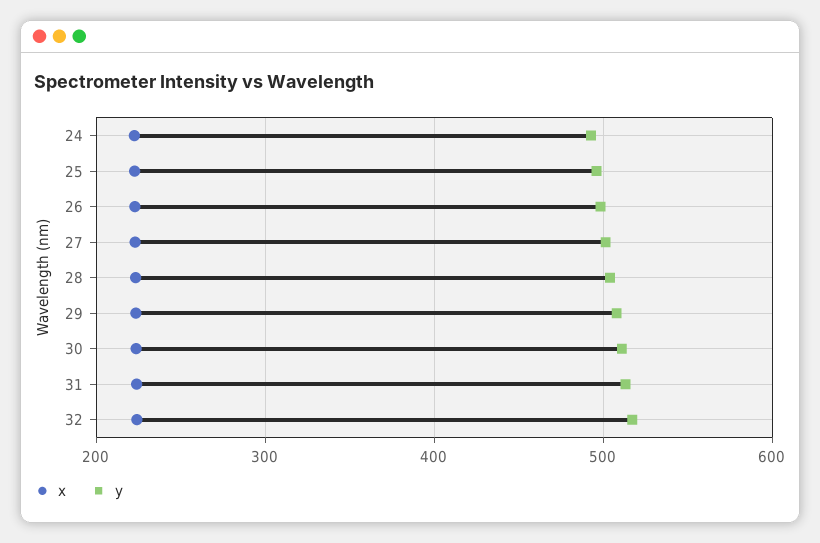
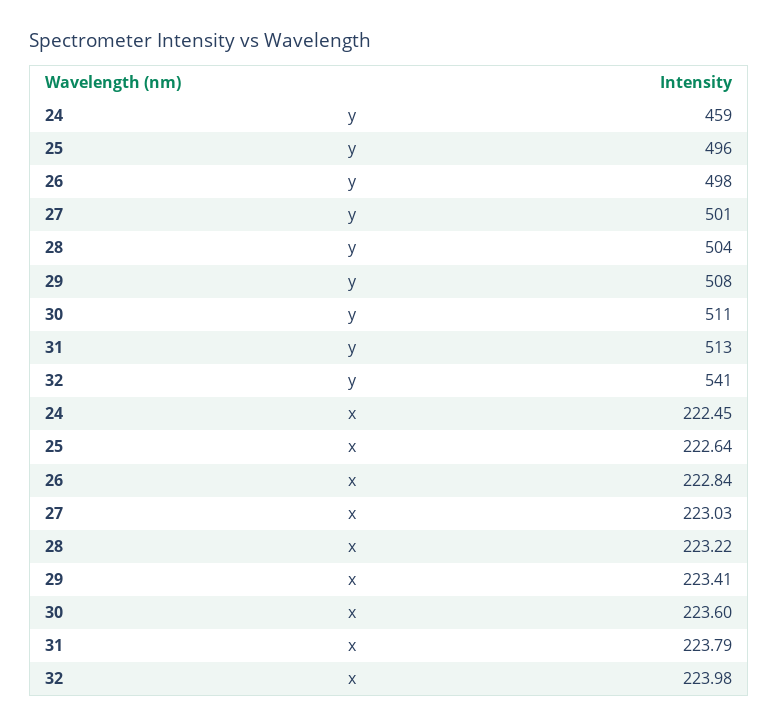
  {
    "x": {
      "24": 222.45,
      "25": 222.64,
      "26": 222.84,
      "27": 223.03,
      "28": 223.22,
      "29": 223.41,
      "30": 223.6,
      "31": 223.79,
      "32": 223.98
    },
    "y": {
-     "24": 490,
+     "24": 459,
      "25": 496,
      "26": 498,
      "27": 501,
      "28": 504,
      "29": 508,
      "30": 511,
      "31": 513,
-     "32": 520
+     "32": 541
    }
  }

